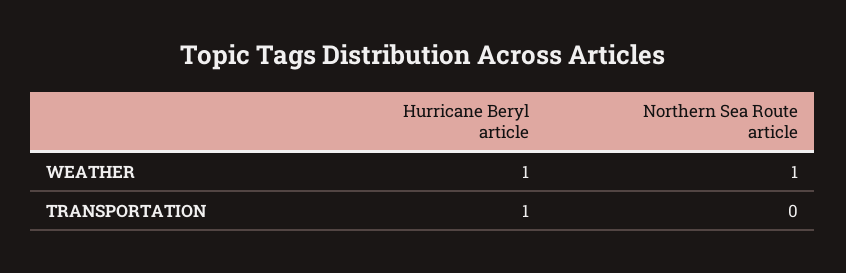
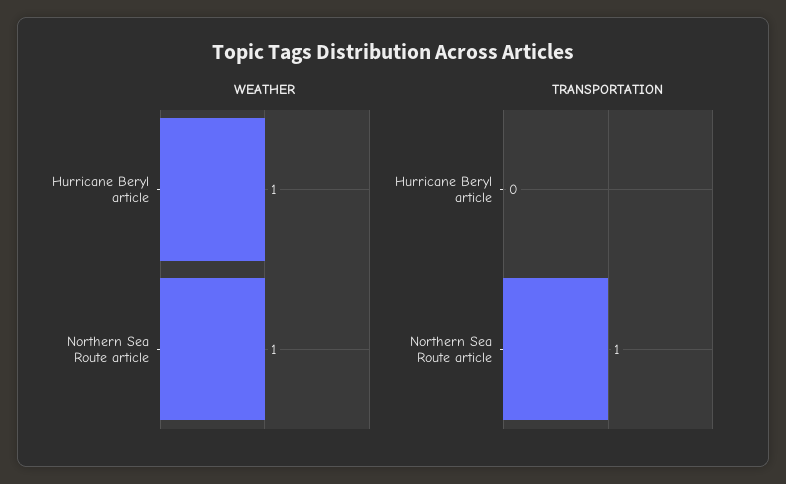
  {
    "WEATHER": {
      "Hurricane Beryl article": 1,
      "Northern Sea Route article": 1
    },
    "TRANSPORTATION": {
-     "Hurricane Beryl article": 1,
+     "Hurricane Beryl article": 0,
-     "Northern Sea Route article": 0
+     "Northern Sea Route article": 1
    }
  }

